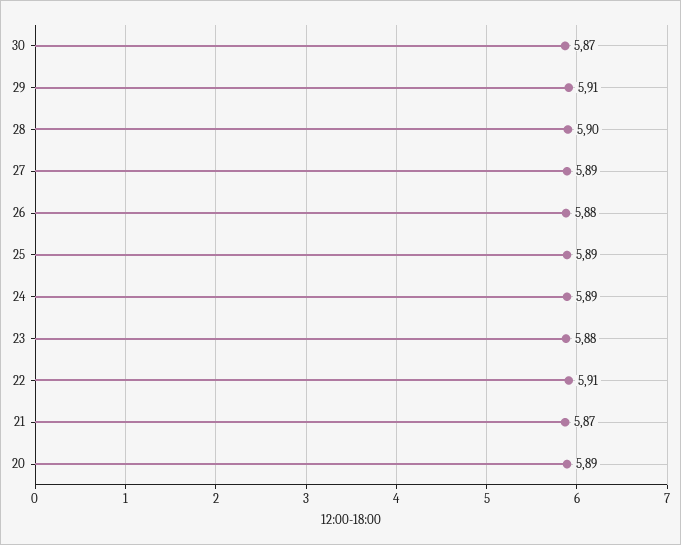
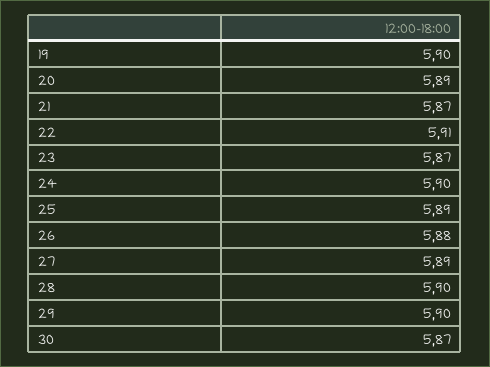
  {
    "30": 5.87,
-   "29": 5.91,
+   "29": 5.9,
    "28": 5.9,
    "27": 5.89,
    "26": 5.88,
    "25": 5.89,
-   "24": 5.89,
+   "24": 5.9,
-   "23": 5.88,
+   "23": 5.87,
    "22": 5.91,
    "21": 5.87,
-   "20": 5.89
+   "20": 5.89,
+   "19": 5.9
  }

